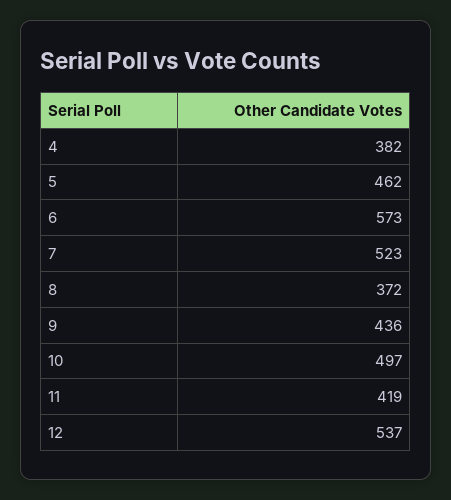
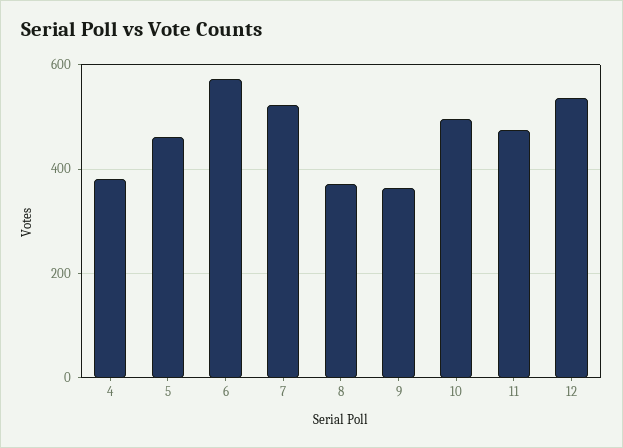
  {
    "4": 382,
    "5": 462,
    "6": 573,
    "7": 523,
    "8": 372,
-   "9": 436,
+   "9": 360,
    "10": 497,
-   "11": 419,
+   "11": 480,
    "12": 537
  }

